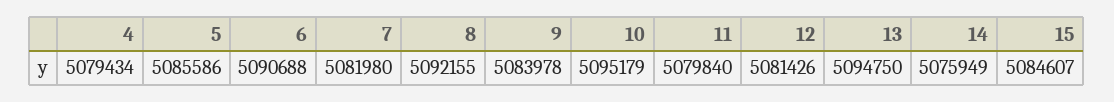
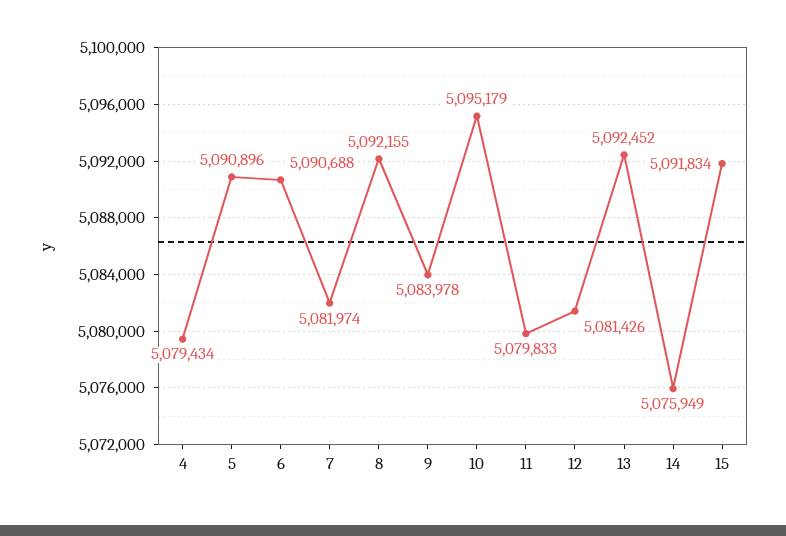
  {
    "4": 5079434,
-   "5": 5085586,
+   "5": 5090896,
    "6": 5090688,
-   "7": 5081980,
+   "7": 5081974,
    "8": 5092155,
    "9": 5083978,
    "10": 5095179,
-   "11": 5079840,
+   "11": 5079833,
    "12": 5081426,
-   "13": 5094750,
+   "13": 5092452,
    "14": 5075949,
-   "15": 5084607
+   "15": 5091834
  }

